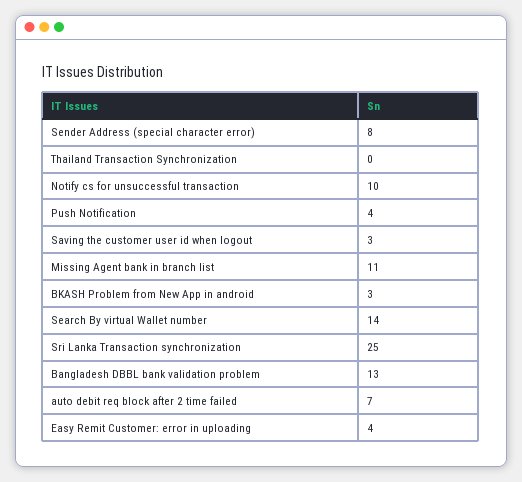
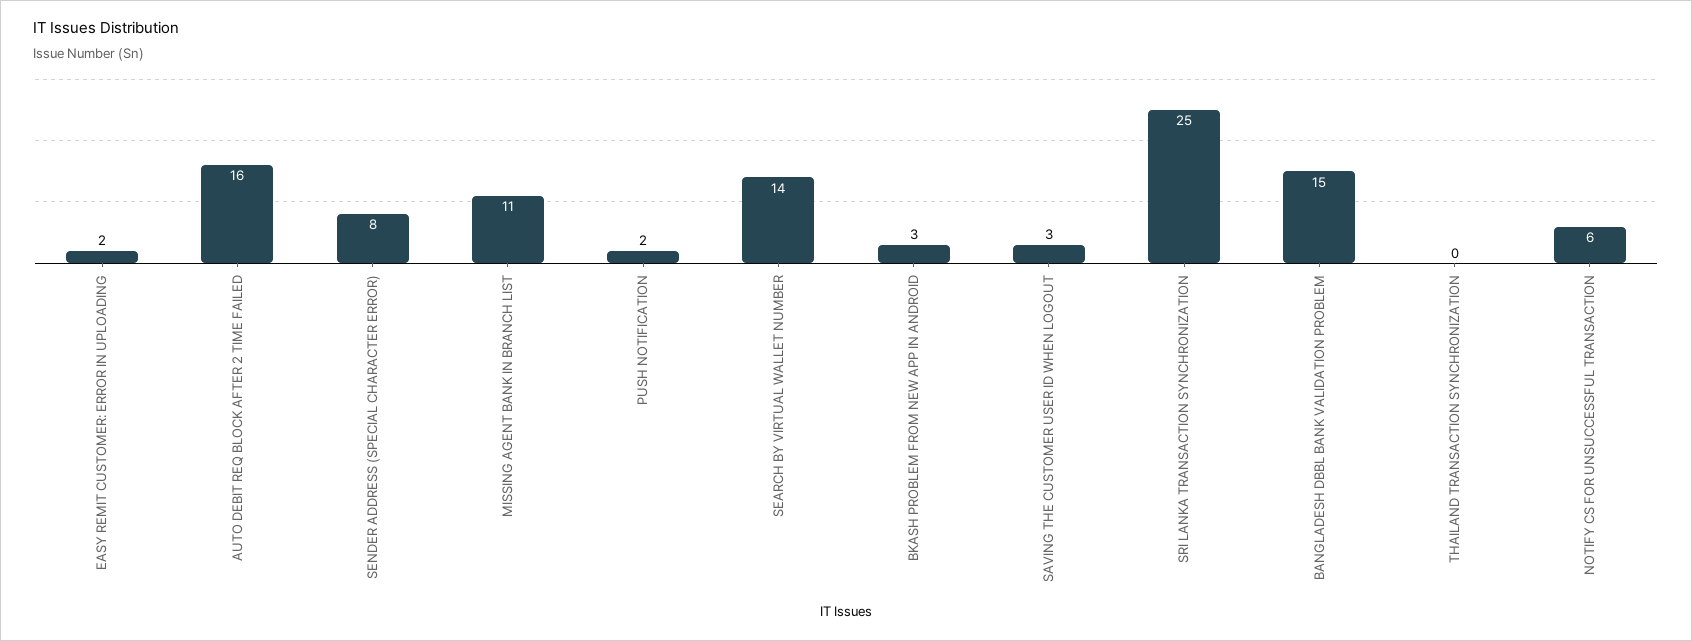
  {
    "Sender Address (special character error)": 8,
    "Thailand Transaction Synchronization": 0,
-   "Notify cs for unsuccessful transaction": 10,
+   "Notify cs for unsuccessful transaction": 6,
-   "Push Notification": 4,
+   "Push Notification": 2,
    "Saving the customer user id when logout": 3,
    "Missing Agent bank in branch list": 11,
    "BKASH Problem from New App in android": 3,
    "Search By virtual Wallet number": 14,
    "Sri Lanka Transaction synchronization": 25,
-   "Bangladesh DBBL bank validation problem": 13,
+   "Bangladesh DBBL bank validation problem": 15,
-   "auto debit req block after 2 time failed": 7,
+   "auto debit req block after 2 time failed": 16,
-   "Easy Remit Customer: error in uploading": 4
+   "Easy Remit Customer: error in uploading": 2
  }

